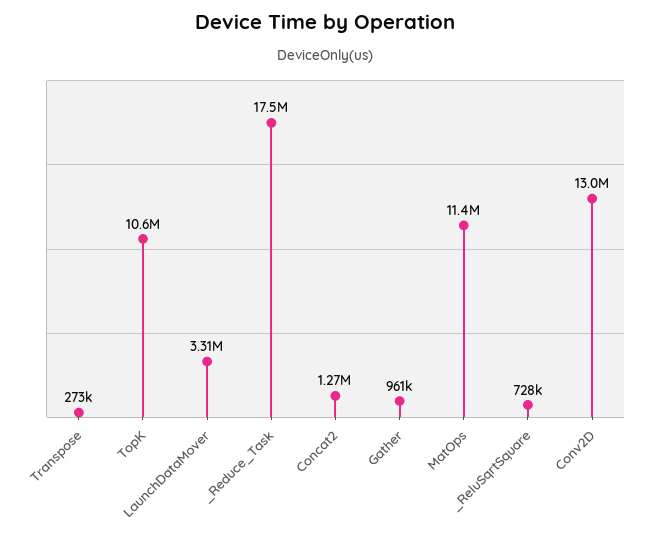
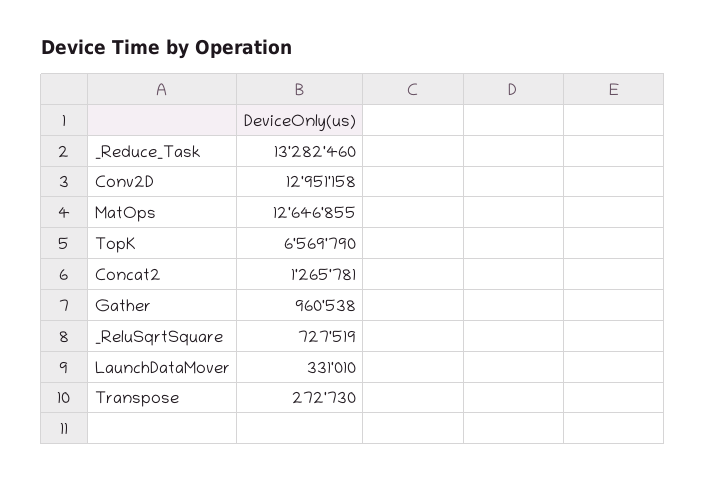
  {
    "Transpose": 272730,
-   "TopK": 10600000,
+   "TopK": 6569790,
-   "LaunchDataMover": 3310000,
+   "LaunchDataMover": 331010,
-   "_Reduce_Task": 17500000,
+   "_Reduce_Task": 13282460,
    "Concat2": 1265781,
    "Gather": 960538,
-   "MatOps": 11400000,
+   "MatOps": 12646855,
    "_ReluSqrtSquare": 727519,
    "Conv2D": 12951158
  }

